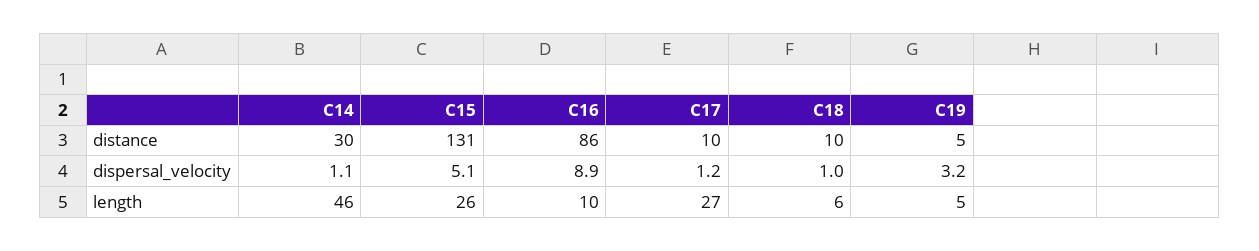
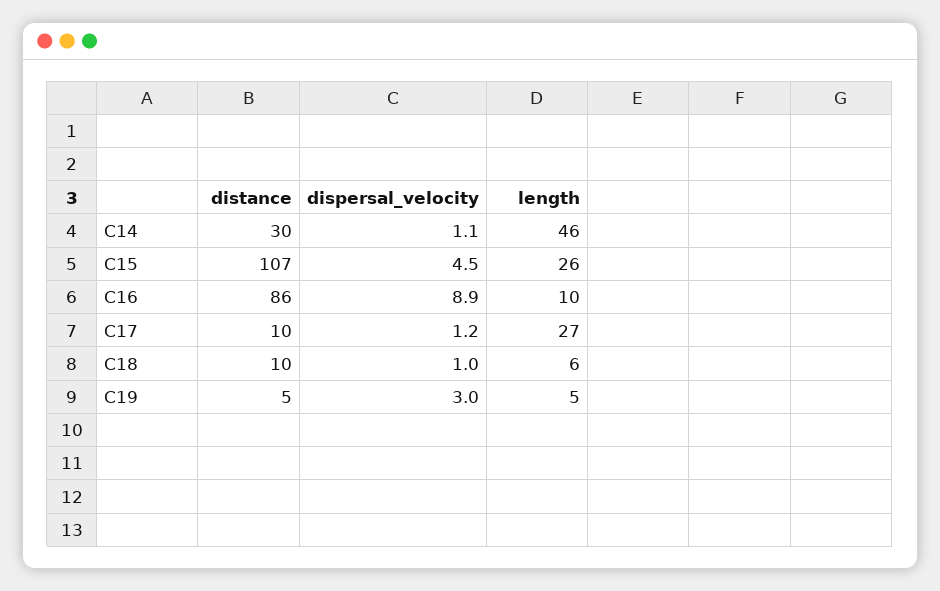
  {
    "C14": {
      "distance": 30,
      "dispersal_velocity": 1.1,
      "length": 46
    },
    "C15": {
-     "distance": 131,
+     "distance": 107,
-     "dispersal_velocity": 5.1,
+     "dispersal_velocity": 4.5,
      "length": 26
    },
    "C16": {
      "distance": 86,
      "dispersal_velocity": 8.9,
      "length": 10
    },
    "C17": {
      "distance": 10,
      "dispersal_velocity": 1.2,
      "length": 27
    },
    "C18": {
      "distance": 10,
      "dispersal_velocity": 1,
      "length": 6
    },
    "C19": {
      "distance": 5,
-     "dispersal_velocity": 3.2,
+     "dispersal_velocity": 3,
      "length": 5
    }
  }

